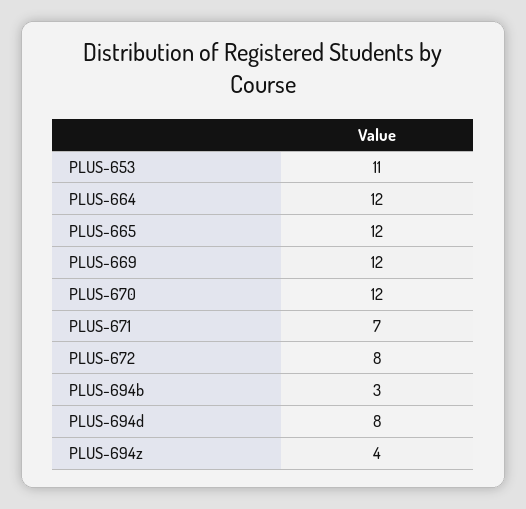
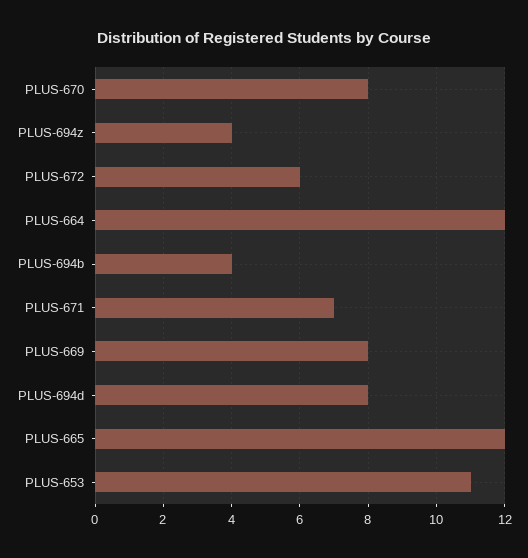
  {
    "PLUS-653": 11,
    "PLUS-664": 12,
    "PLUS-665": 12,
-   "PLUS-669": 12,
+   "PLUS-669": 8,
-   "PLUS-670": 12,
+   "PLUS-670": 8,
    "PLUS-671": 7,
-   "PLUS-672": 8,
+   "PLUS-672": 6,
-   "PLUS-694b": 3,
+   "PLUS-694b": 4,
    "PLUS-694d": 8,
    "PLUS-694z": 4
  }

